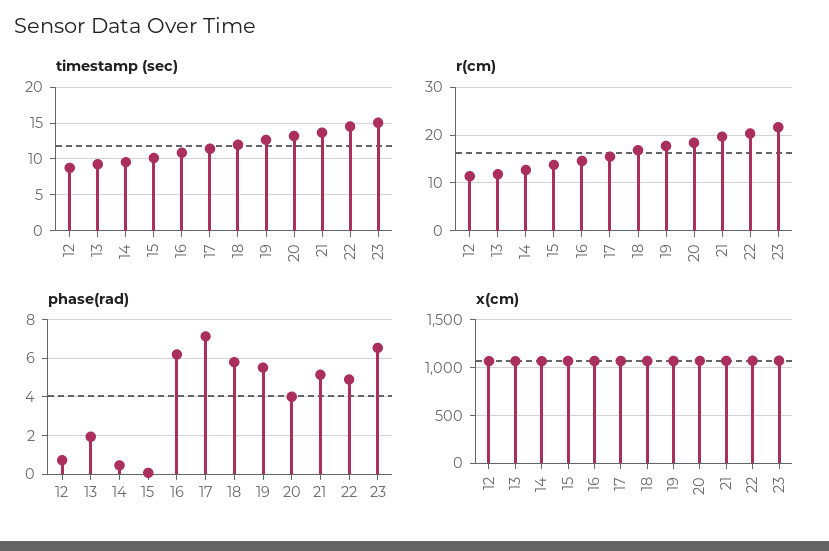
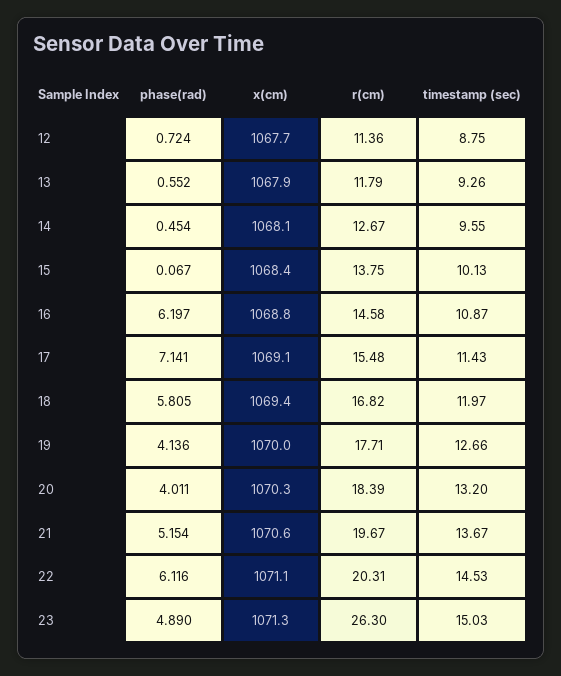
  {
    "timestamp (sec)": {
      "12": 8.75,
      "13": 9.26,
      "14": 9.55,
      "15": 10.13,
      "16": 10.87,
      "17": 11.43,
      "18": 11.97,
      "19": 12.66,
      "20": 13.2,
      "21": 13.67,
      "22": 14.53,
      "23": 15.03
    },
    "r(cm)": {
      "12": 11.36,
      "13": 11.79,
      "14": 12.67,
      "15": 13.75,
      "16": 14.58,
      "17": 15.48,
      "18": 16.82,
      "19": 17.71,
      "20": 18.39,
      "21": 19.67,
      "22": 20.31,
-     "23": 22
+     "23": 26.3
    },
    "phase(rad)": {
      "12": 0.724,
-     "13": 2,
+     "13": 0.552,
      "14": 0.454,
      "15": 0.067,
      "16": 6.197,
      "17": 7.141,
      "18": 5.805,
-     "19": 5.5,
+     "19": 4.136,
      "20": 4.011,
      "21": 5.154,
-     "22": 5,
+     "22": 6.116,
-     "23": 6.5
+     "23": 4.89
    },
    "x(cm)": {
      "12": 1067.7,
      "13": 1067.9,
      "14": 1068.1,
      "15": 1068.4,
      "16": 1068.8,
      "17": 1069.1,
      "18": 1069.4,
      "19": 1070,
      "20": 1070.3,
      "21": 1070.6,
      "22": 1071.1,
      "23": 1071.3
    }
  }

